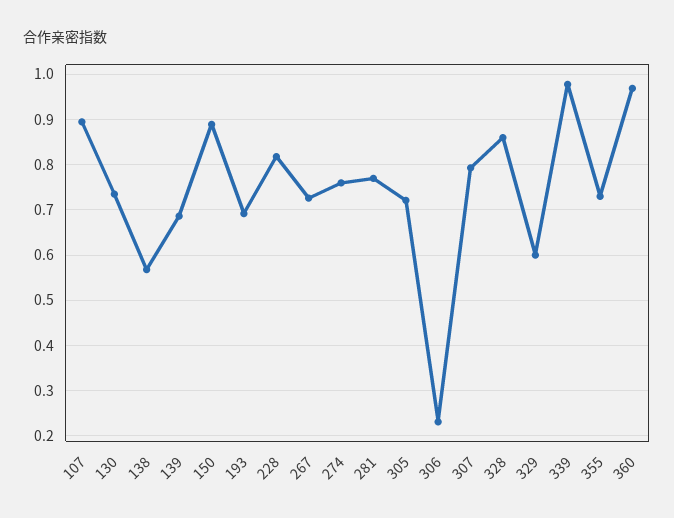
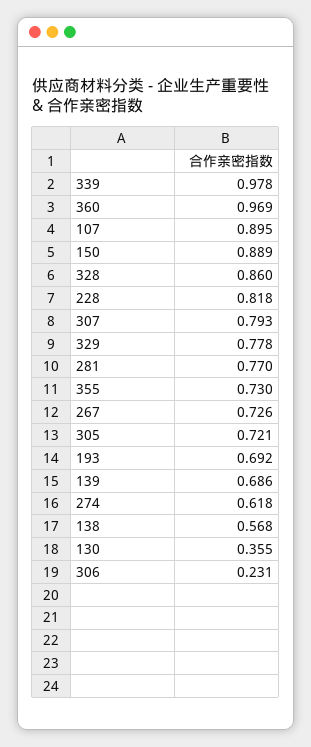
  {
    "107": 0.895,
-   "130": 0.74,
+   "130": 0.355,
    "138": 0.568,
    "139": 0.686,
    "150": 0.889,
    "193": 0.692,
    "228": 0.818,
    "267": 0.726,
-   "274": 0.76,
+   "274": 0.618,
    "281": 0.77,
    "305": 0.721,
    "306": 0.231,
    "307": 0.793,
    "328": 0.86,
-   "329": 0.6,
+   "329": 0.778,
    "339": 0.978,
    "355": 0.73,
    "360": 0.969
  }

